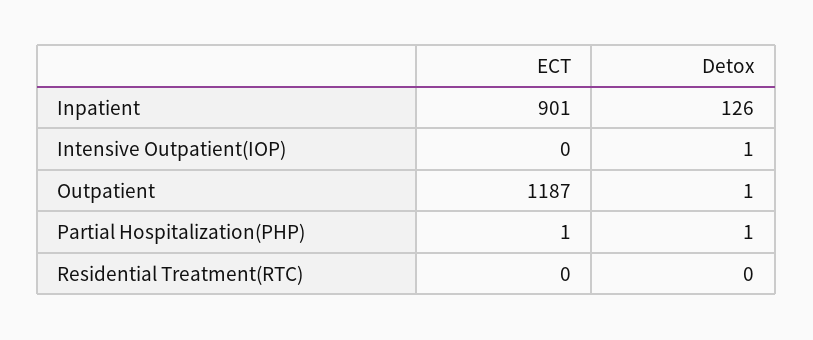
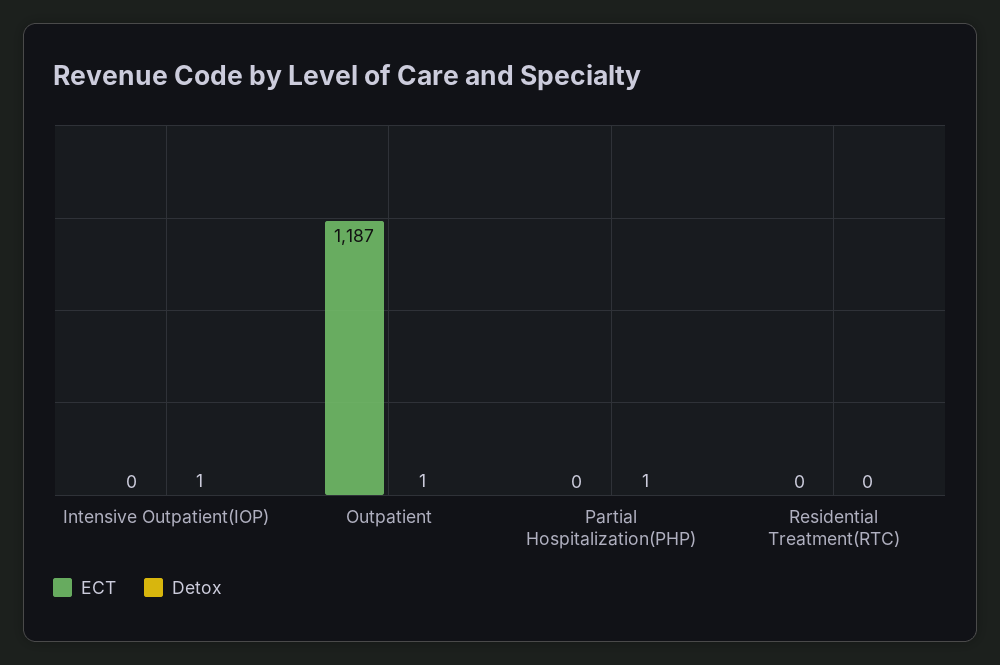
  {
    "ECT": {
-     "Inpatient": 901,
      "Intensive Outpatient(IOP)": 0,
      "Outpatient": 1187,
-     "Partial Hospitalization(PHP)": 1,
+     "Partial Hospitalization(PHP)": 0,
      "Residential Treatment(RTC)": 0
    },
    "Detox": {
-     "Inpatient": 126,
      "Intensive Outpatient(IOP)": 1,
      "Outpatient": 1,
      "Partial Hospitalization(PHP)": 1,
      "Residential Treatment(RTC)": 0
    }
  }

